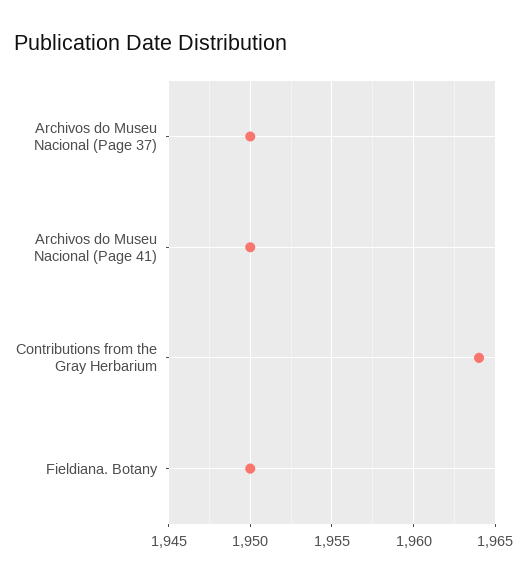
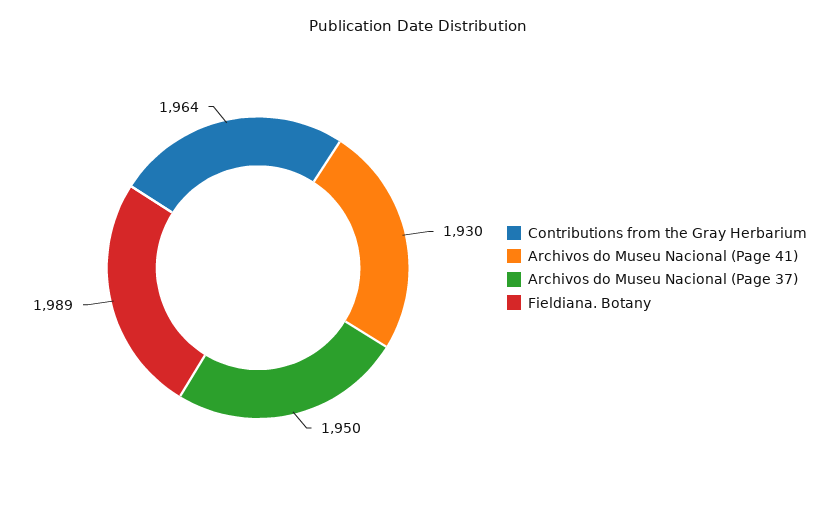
  {
    "Archivos do Museu Nacional (Page 37)": 1950,
-   "Archivos do Museu Nacional (Page 41)": 1950,
+   "Archivos do Museu Nacional (Page 41)": 1930,
    "Contributions from the Gray Herbarium": 1964,
-   "Fieldiana. Botany": 1950
+   "Fieldiana. Botany": 1989
  }

